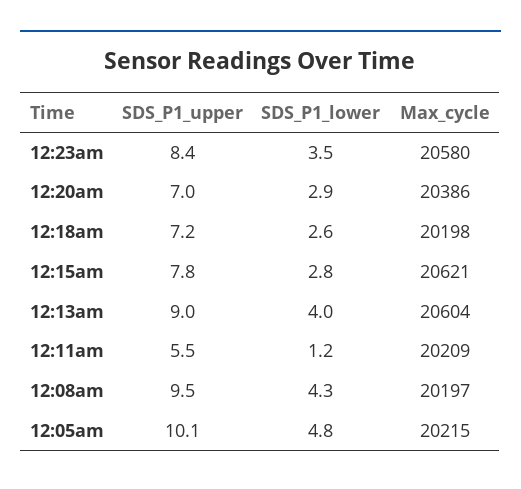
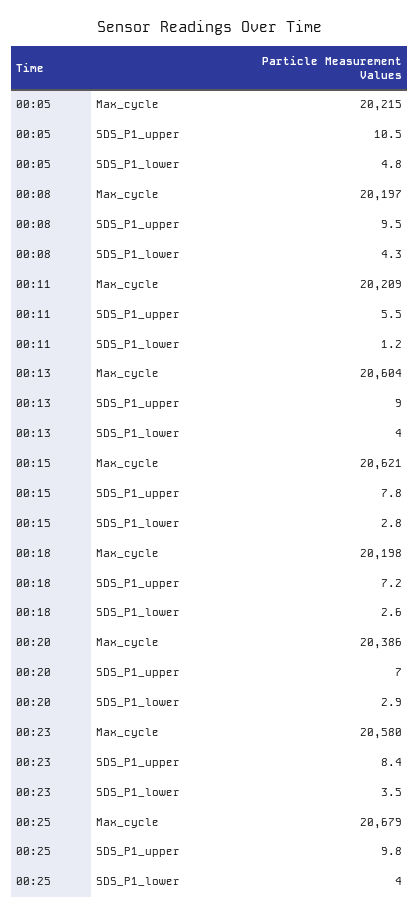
  {
    "SDS_P1_upper": {
      "12:23am": 8.4,
      "12:20am": 7,
      "12:18am": 7.2,
      "12:15am": 7.8,
      "12:13am": 9,
      "12:11am": 5.5,
      "12:08am": 9.5,
-     "12:05am": 10.1
+     "12:05am": 10.5,
+     "00:25": 9.8
    },
    "SDS_P1_lower": {
      "12:23am": 3.5,
      "12:20am": 2.9,
      "12:18am": 2.6,
      "12:15am": 2.8,
      "12:13am": 4,
      "12:11am": 1.2,
      "12:08am": 4.3,
-     "12:05am": 4.8
+     "12:05am": 4.8,
+     "00:25": 4
    },
    "Max_cycle": {
      "12:23am": 20580,
      "12:20am": 20386,
      "12:18am": 20198,
      "12:15am": 20621,
      "12:13am": 20604,
      "12:11am": 20209,
      "12:08am": 20197,
-     "12:05am": 20215
+     "12:05am": 20215,
+     "00:25": 20679
    }
  }

